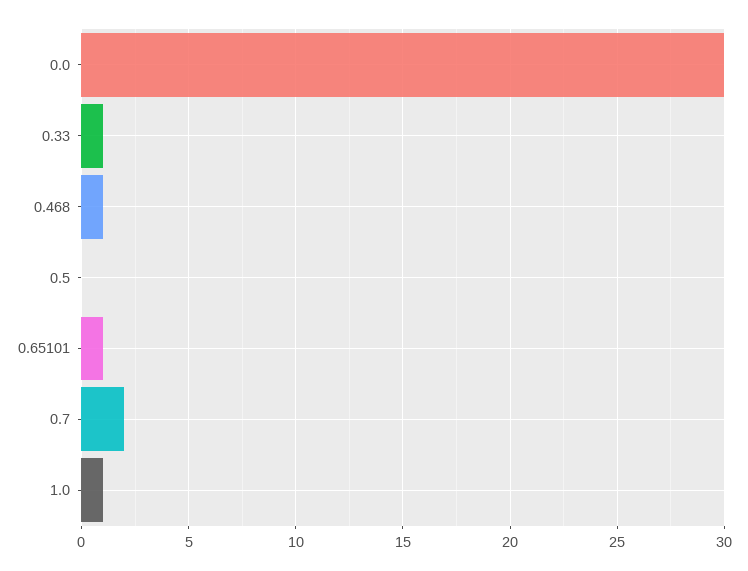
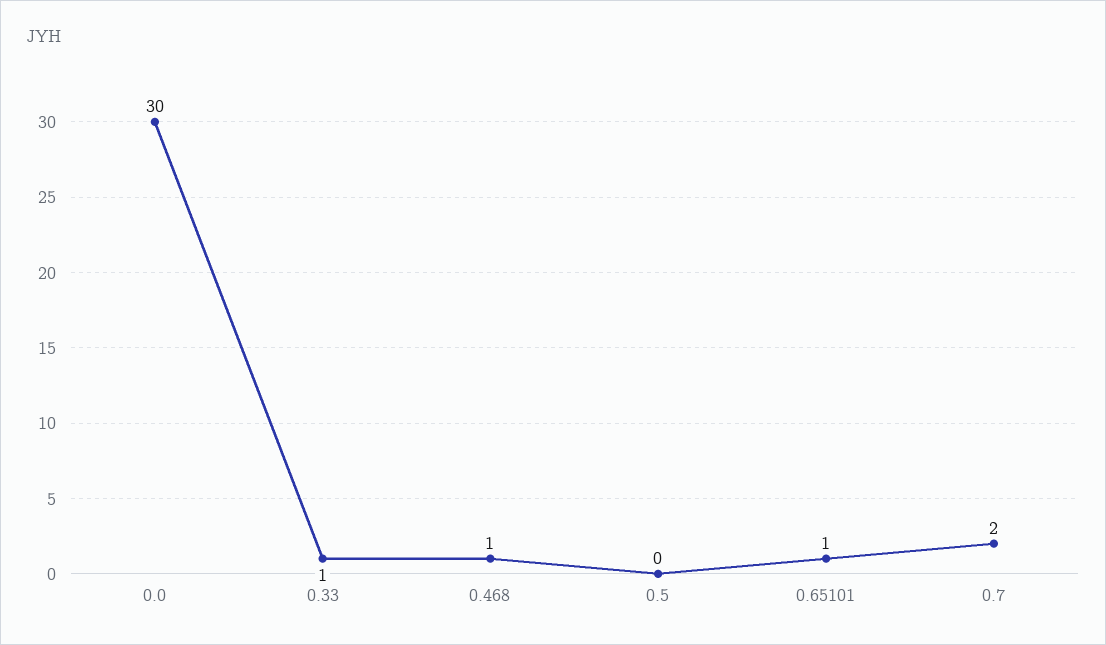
  {
    "0.0": 30,
    "0.33": 1,
    "0.468": 1,
    "0.5": 0,
    "0.65101": 1,
-   "0.7": 2,
+   "0.7": 2
-   "1.0": 1
  }

